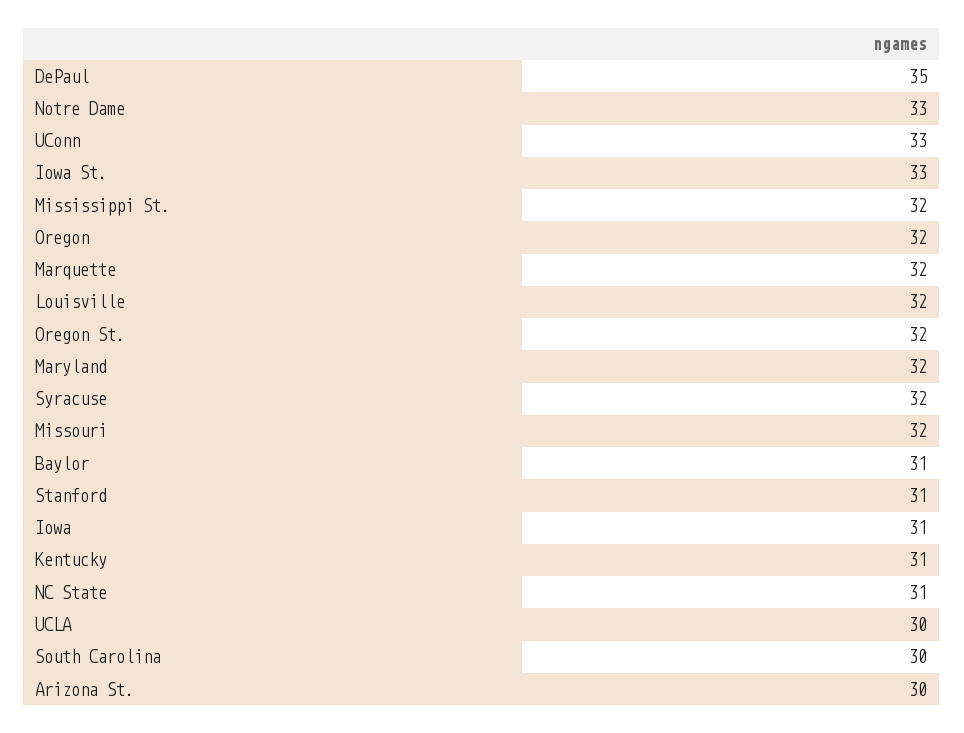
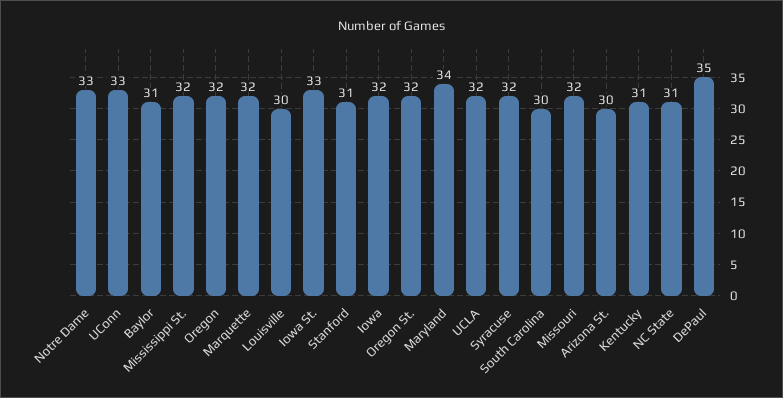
  {
    "DePaul": 35,
    "Notre Dame": 33,
    "UConn": 33,
    "Iowa St.": 33,
    "Mississippi St.": 32,
    "Oregon": 32,
    "Marquette": 32,
-   "Louisville": 32,
+   "Louisville": 30,
    "Oregon St.": 32,
-   "Maryland": 32,
+   "Maryland": 34,
    "Syracuse": 32,
    "Missouri": 32,
    "Baylor": 31,
    "Stanford": 31,
-   "Iowa": 31,
+   "Iowa": 32,
    "Kentucky": 31,
    "NC State": 31,
-   "UCLA": 30,
+   "UCLA": 32,
    "South Carolina": 30,
    "Arizona St.": 30
  }

